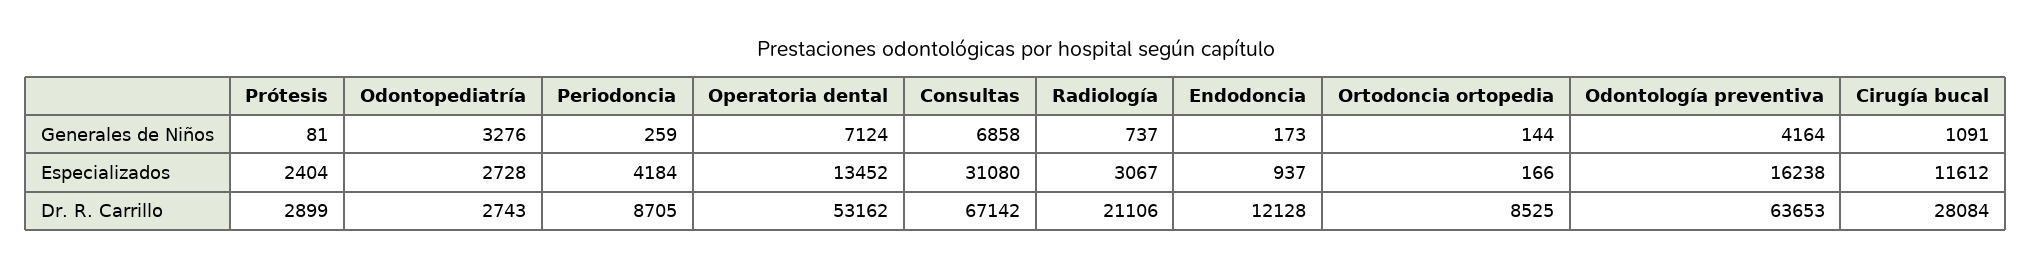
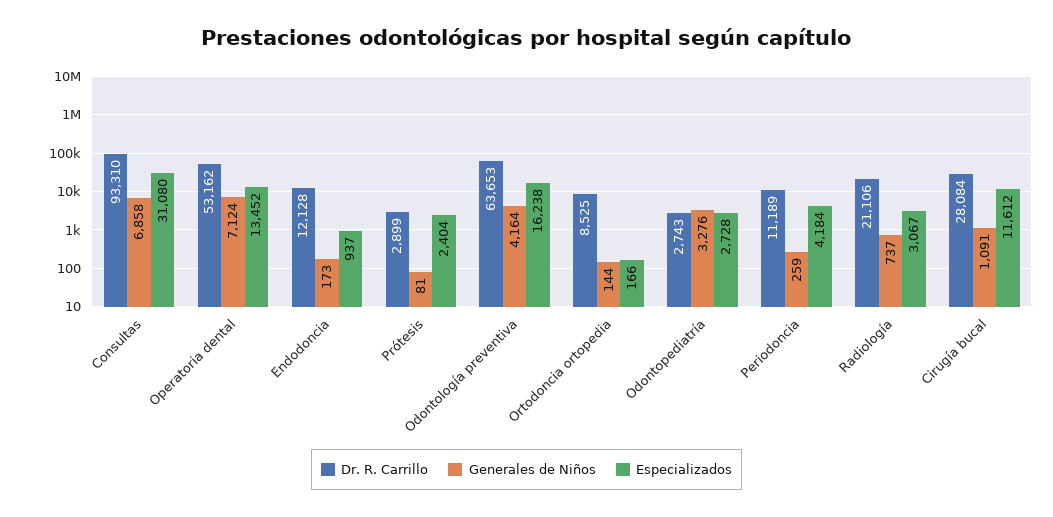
  {
    "Generales de Niños": {
      "Prótesis": 81,
      "Odontopediatría": 3276,
      "Periodoncia": 259,
      "Operatoria dental": 7124,
      "Consultas": 6858,
      "Radiología": 737,
      "Endodoncia": 173,
      "Ortodoncia ortopedia": 144,
      "Odontología preventiva": 4164,
      "Cirugía bucal": 1091
    },
    "Especializados": {
      "Prótesis": 2404,
      "Odontopediatría": 2728,
      "Periodoncia": 4184,
      "Operatoria dental": 13452,
      "Consultas": 31080,
      "Radiología": 3067,
      "Endodoncia": 937,
      "Ortodoncia ortopedia": 166,
      "Odontología preventiva": 16238,
      "Cirugía bucal": 11612
    },
    "Dr. R. Carrillo": {
      "Prótesis": 2899,
      "Odontopediatría": 2743,
-     "Periodoncia": 8705,
+     "Periodoncia": 11189,
      "Operatoria dental": 53162,
-     "Consultas": 67142,
+     "Consultas": 93310,
      "Radiología": 21106,
      "Endodoncia": 12128,
      "Ortodoncia ortopedia": 8525,
      "Odontología preventiva": 63653,
      "Cirugía bucal": 28084
    }
  }

